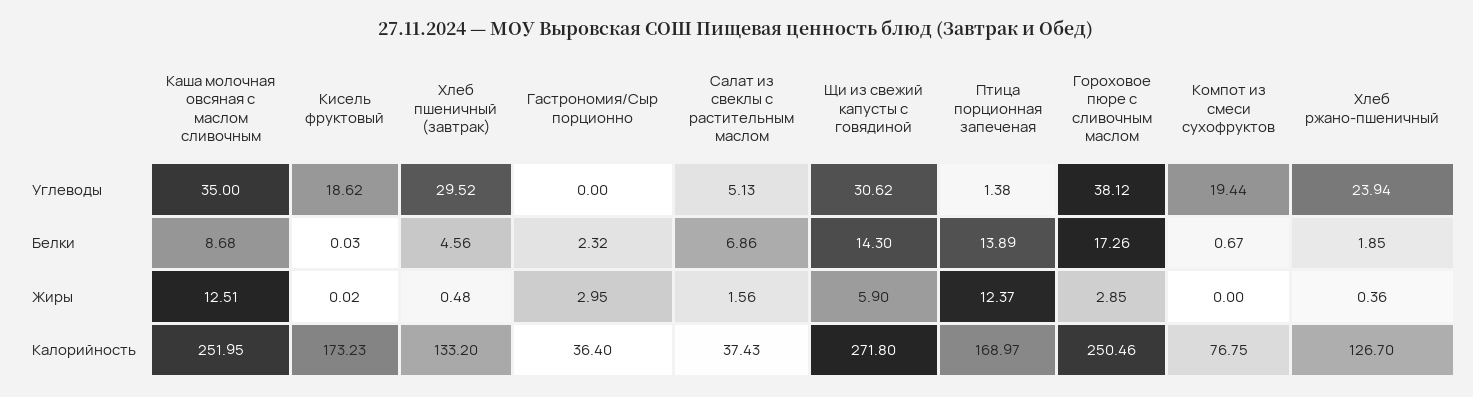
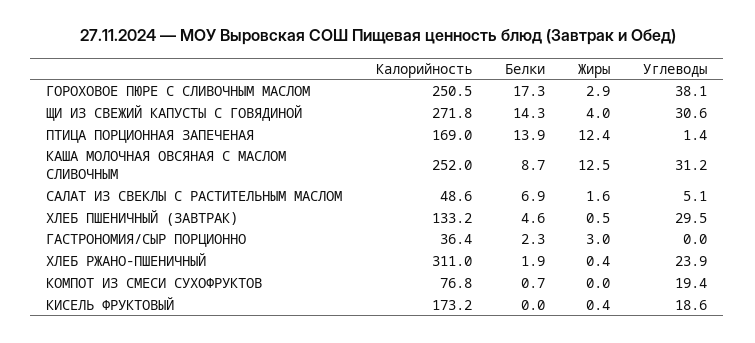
  {
    "Каша молочная овсяная с маслом сливочным": {
-     "Углеводы": 35,
+     "Углеводы": 31.2,
      "Белки": 8.68,
      "Жиры": 12.51,
      "Калорийность": 251.95
    },
    "Кисель фруктовый": {
      "Углеводы": 18.62,
      "Белки": 0.03,
-     "Жиры": 0.02,
+     "Жиры": 0.4,
      "Калорийность": 173.23
    },
    "Хлеб пшеничный (завтрак)": {
      "Углеводы": 29.52,
      "Белки": 4.56,
      "Жиры": 0.48,
      "Калорийность": 133.2
    },
    "Гастрономия/Сыр порционно": {
      "Углеводы": 0,
      "Белки": 2.32,
      "Жиры": 2.95,
      "Калорийность": 36.4
    },
    "Салат из свеклы с растительным маслом": {
      "Углеводы": 5.13,
      "Белки": 6.86,
      "Жиры": 1.56,
-     "Калорийность": 37.43
+     "Калорийность": 48.6
    },
    "Щи из свежий капусты с говядиной": {
      "Углеводы": 30.62,
      "Белки": 14.3,
-     "Жиры": 5.9,
+     "Жиры": 4,
      "Калорийность": 271.8
    },
    "Птица порционная запеченая": {
      "Углеводы": 1.38,
      "Белки": 13.89,
      "Жиры": 12.37,
      "Калорийность": 168.97
    },
    "Гороховое пюре с сливочным маслом": {
      "Углеводы": 38.12,
      "Белки": 17.26,
      "Жиры": 2.85,
      "Калорийность": 250.46
    },
    "Компот из смеси сухофруктов": {
      "Углеводы": 19.44,
      "Белки": 0.67,
      "Жиры": 0,
      "Калорийность": 76.75
    },
    "Хлеб ржано-пшеничный": {
      "Углеводы": 23.94,
      "Белки": 1.85,
      "Жиры": 0.36,
-     "Калорийность": 126.7
+     "Калорийность": 311
    }
  }

